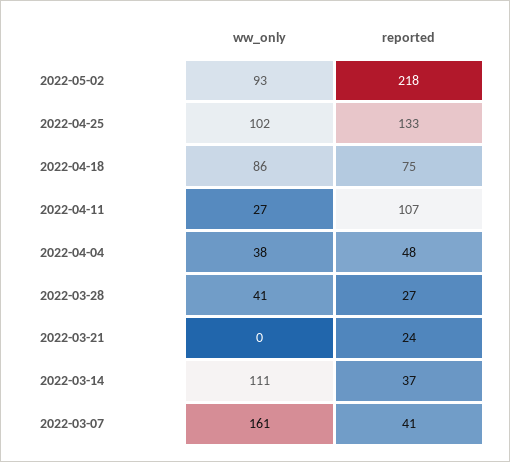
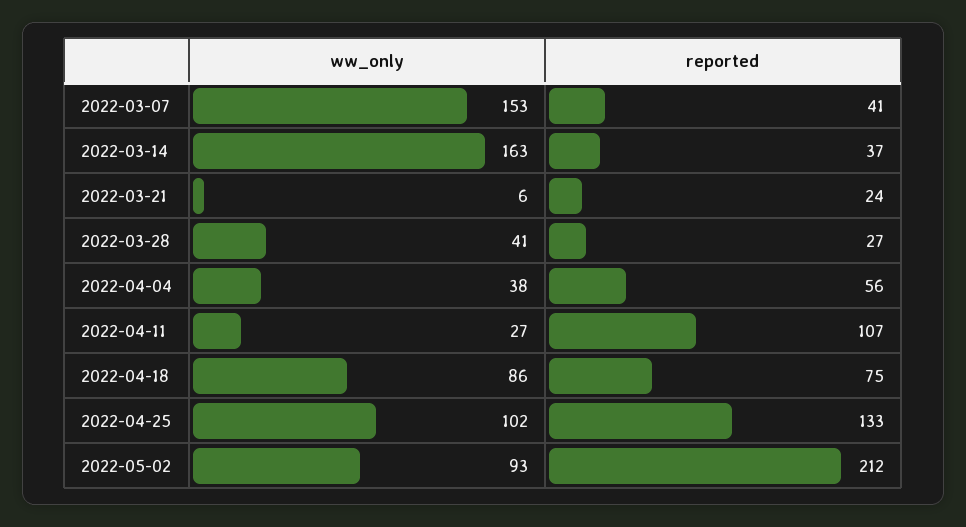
  {
    "ww_only": {
      "2022-05-02": 93,
      "2022-04-25": 102,
      "2022-04-18": 86,
      "2022-04-11": 27,
      "2022-04-04": 38,
      "2022-03-28": 41,
-     "2022-03-21": 0,
+     "2022-03-21": 6,
-     "2022-03-14": 111,
+     "2022-03-14": 163,
-     "2022-03-07": 161
+     "2022-03-07": 153
    },
    "reported": {
-     "2022-05-02": 218,
+     "2022-05-02": 212,
      "2022-04-25": 133,
      "2022-04-18": 75,
      "2022-04-11": 107,
-     "2022-04-04": 48,
+     "2022-04-04": 56,
      "2022-03-28": 27,
      "2022-03-21": 24,
      "2022-03-14": 37,
      "2022-03-07": 41
    }
  }

